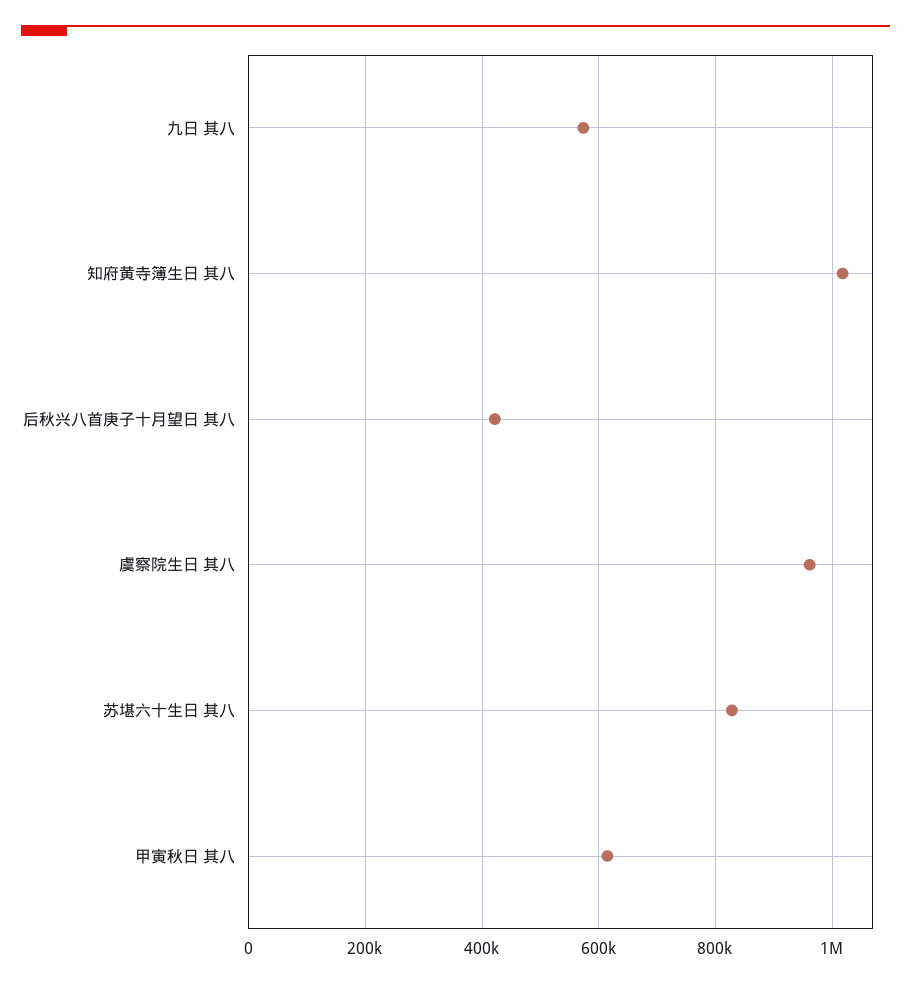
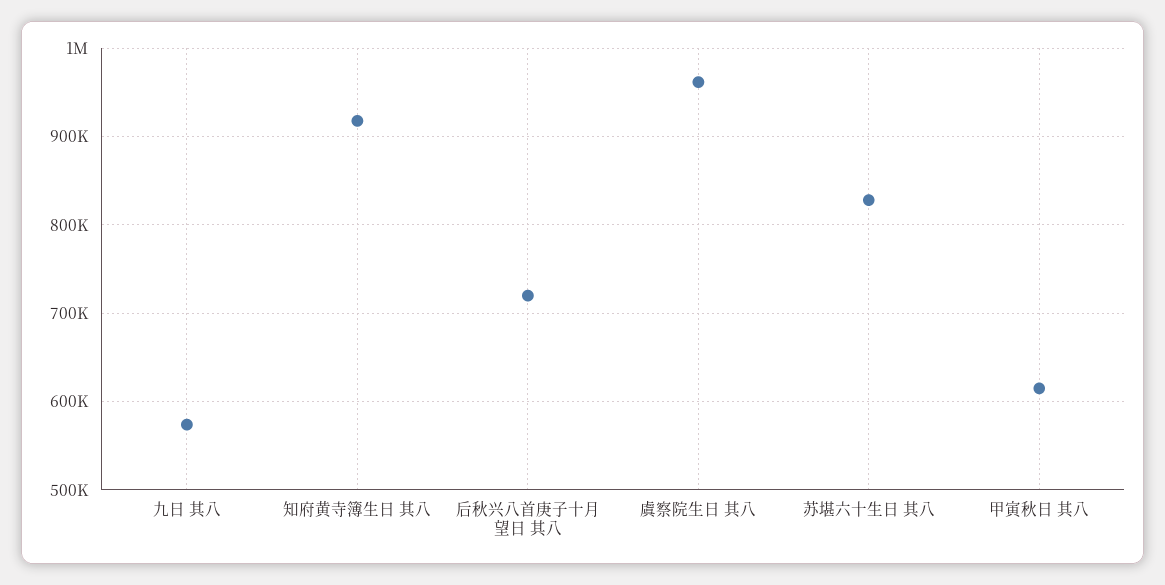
  {
    "九日 其八": 570000,
-   "知府黄寺簿生日 其八": 1020000,
+   "知府黄寺簿生日 其八": 920000,
-   "后秋兴八首庚子十月望日 其八": 420000,
+   "后秋兴八首庚子十月望日 其八": 720000,
    "虞察院生日 其八": 960000,
    "苏堪六十生日 其八": 830000,
    "甲寅秋日 其八": 610000
  }

